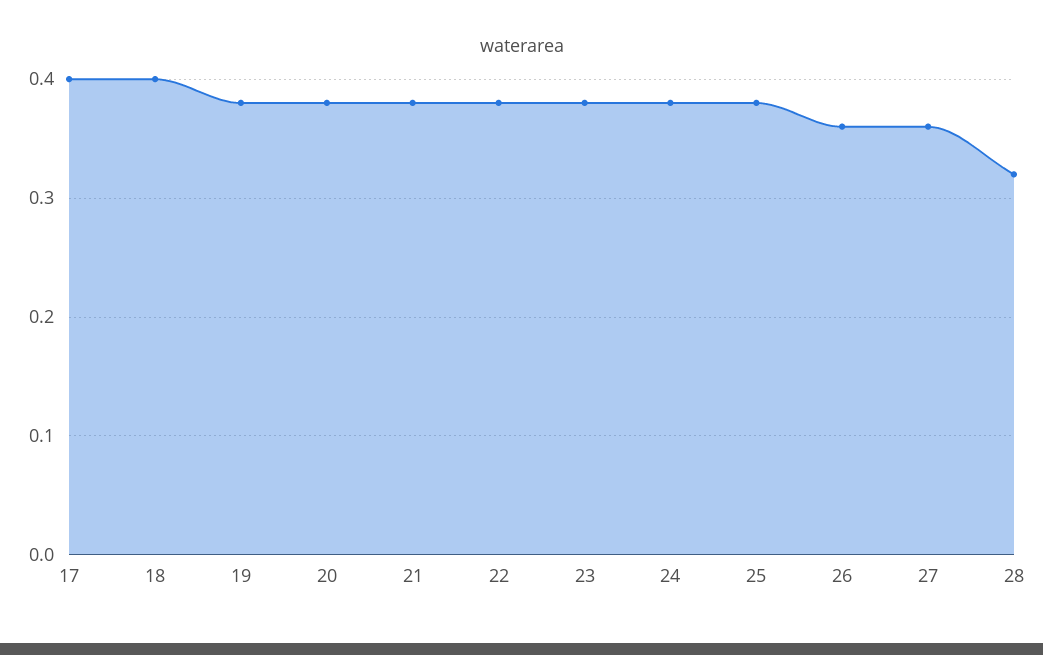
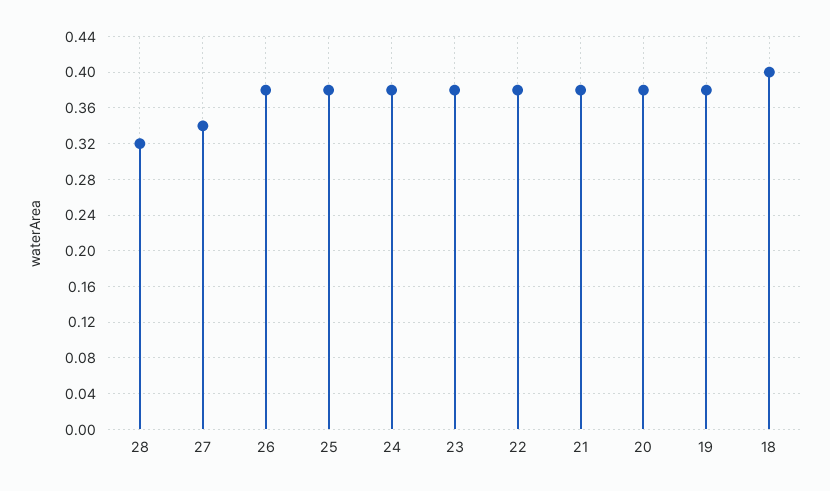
  {
-   "17": 0.4,
    "18": 0.4,
    "19": 0.38,
    "20": 0.38,
    "21": 0.38,
    "22": 0.38,
    "23": 0.38,
    "24": 0.38,
    "25": 0.38,
-   "26": 0.36,
+   "26": 0.38,
-   "27": 0.36,
+   "27": 0.34,
    "28": 0.32
  }

